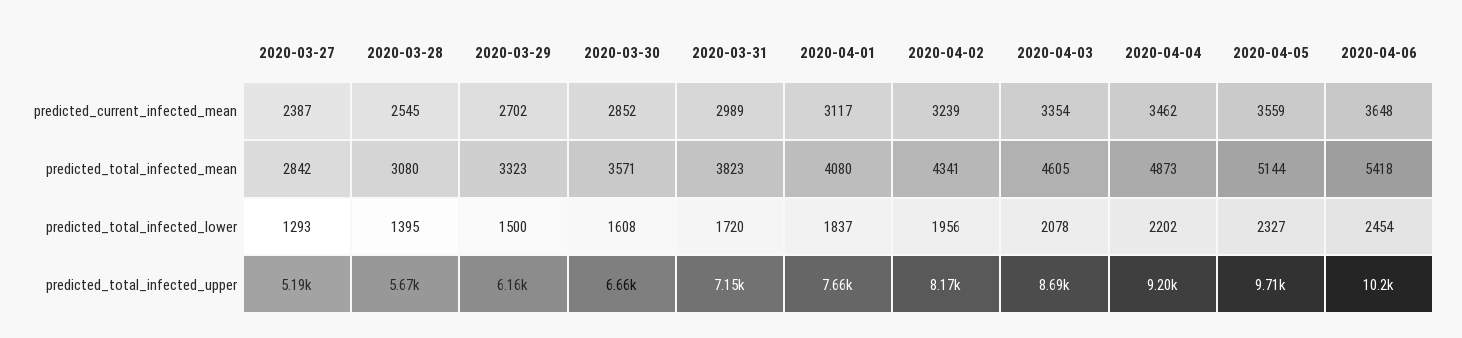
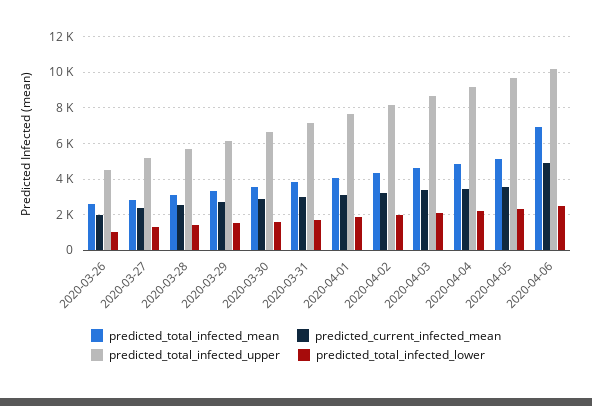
  {
    "predicted_current_infected_mean": {
      "2020-03-27": 2387,
      "2020-03-28": 2545,
      "2020-03-29": 2702,
      "2020-03-30": 2852,
      "2020-03-31": 2989,
      "2020-04-01": 3117,
      "2020-04-02": 3239,
      "2020-04-03": 3354,
      "2020-04-04": 3462,
      "2020-04-05": 3559,
-     "2020-04-06": 3648
+     "2020-04-06": 5000,
+     "2020-03-26": 2000
    },
    "predicted_total_infected_mean": {
      "2020-03-27": 2842,
      "2020-03-28": 3080,
      "2020-03-29": 3323,
      "2020-03-30": 3571,
      "2020-03-31": 3823,
      "2020-04-01": 4080,
      "2020-04-02": 4341,
      "2020-04-03": 4605,
      "2020-04-04": 4873,
      "2020-04-05": 5144,
-     "2020-04-06": 5418
+     "2020-04-06": 7000,
+     "2020-03-26": 2500
    },
    "predicted_total_infected_lower": {
      "2020-03-27": 1293,
      "2020-03-28": 1395,
      "2020-03-29": 1500,
      "2020-03-30": 1608,
      "2020-03-31": 1720,
      "2020-04-01": 1837,
      "2020-04-02": 1956,
      "2020-04-03": 2078,
      "2020-04-04": 2202,
      "2020-04-05": 2327,
-     "2020-04-06": 2454
+     "2020-04-06": 2454,
+     "2020-03-26": 1000
    },
    "predicted_total_infected_upper": {
      "2020-03-27": 5190,
      "2020-03-28": 5670,
      "2020-03-29": 6160,
      "2020-03-30": 6660,
      "2020-03-31": 7150,
      "2020-04-01": 7660,
      "2020-04-02": 8170,
      "2020-04-03": 8690,
      "2020-04-04": 9200,
      "2020-04-05": 9710,
-     "2020-04-06": 10200
+     "2020-04-06": 10200,
+     "2020-03-26": 4500
    }
  }

